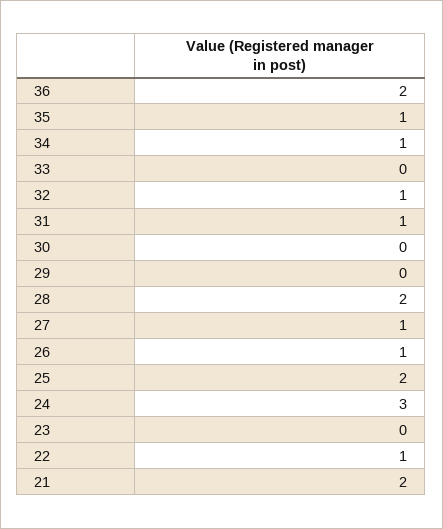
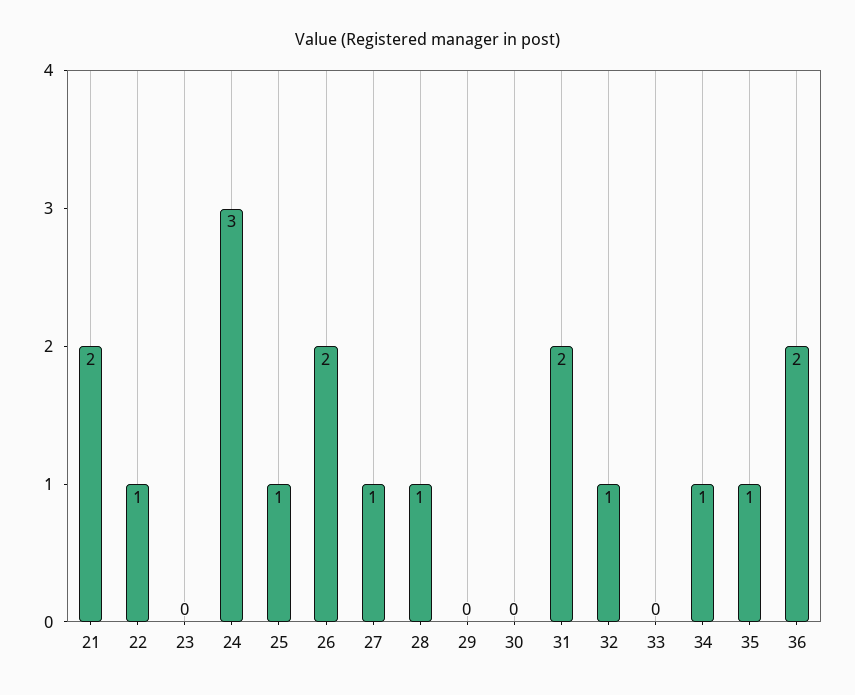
  {
    "36": 2,
    "35": 1,
    "34": 1,
    "33": 0,
    "32": 1,
-   "31": 1,
+   "31": 2,
    "30": 0,
    "29": 0,
-   "28": 2,
+   "28": 1,
    "27": 1,
-   "26": 1,
+   "26": 2,
-   "25": 2,
+   "25": 1,
    "24": 3,
    "23": 0,
    "22": 1,
    "21": 2
  }

